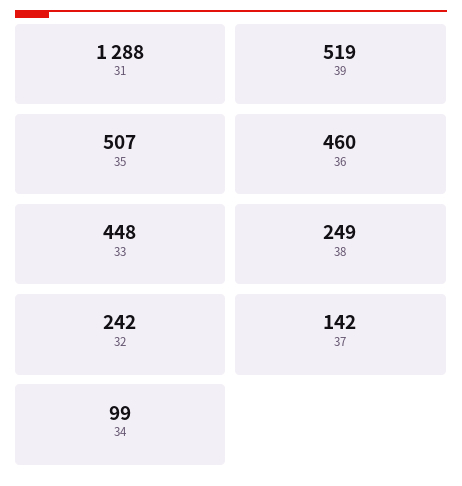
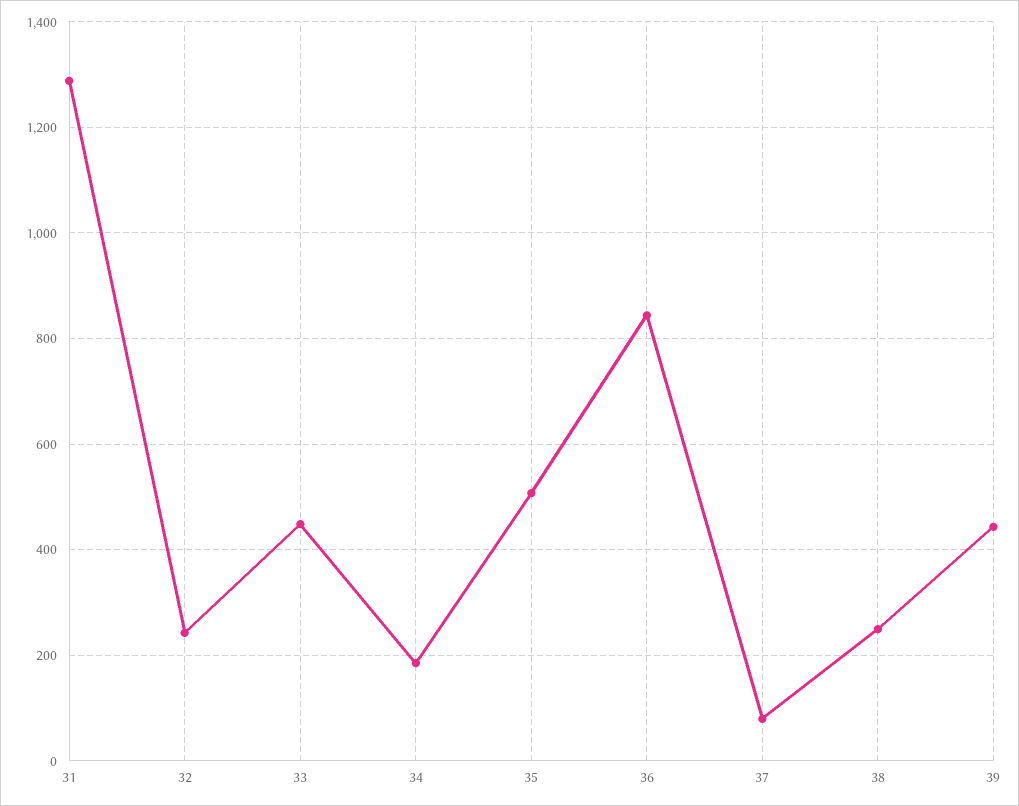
  {
    "31": 1288,
-   "39": 519,
+   "39": 440,
    "35": 507,
-   "36": 460,
+   "36": 840,
    "33": 448,
    "38": 249,
    "32": 242,
-   "37": 142,
+   "37": 80,
-   "34": 99
+   "34": 180
  }

